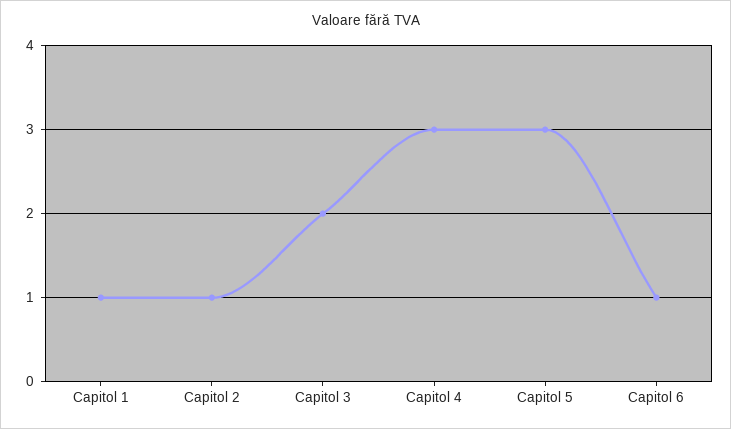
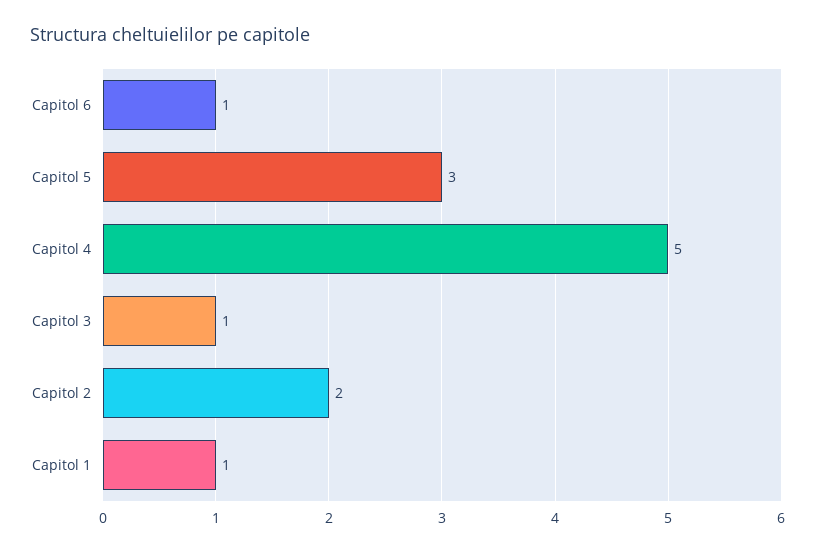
  {
    "Capitol 1": 1,
-   "Capitol 2": 1,
+   "Capitol 2": 2,
-   "Capitol 3": 2,
+   "Capitol 3": 1,
-   "Capitol 4": 3,
+   "Capitol 4": 5,
    "Capitol 5": 3,
    "Capitol 6": 1
  }

